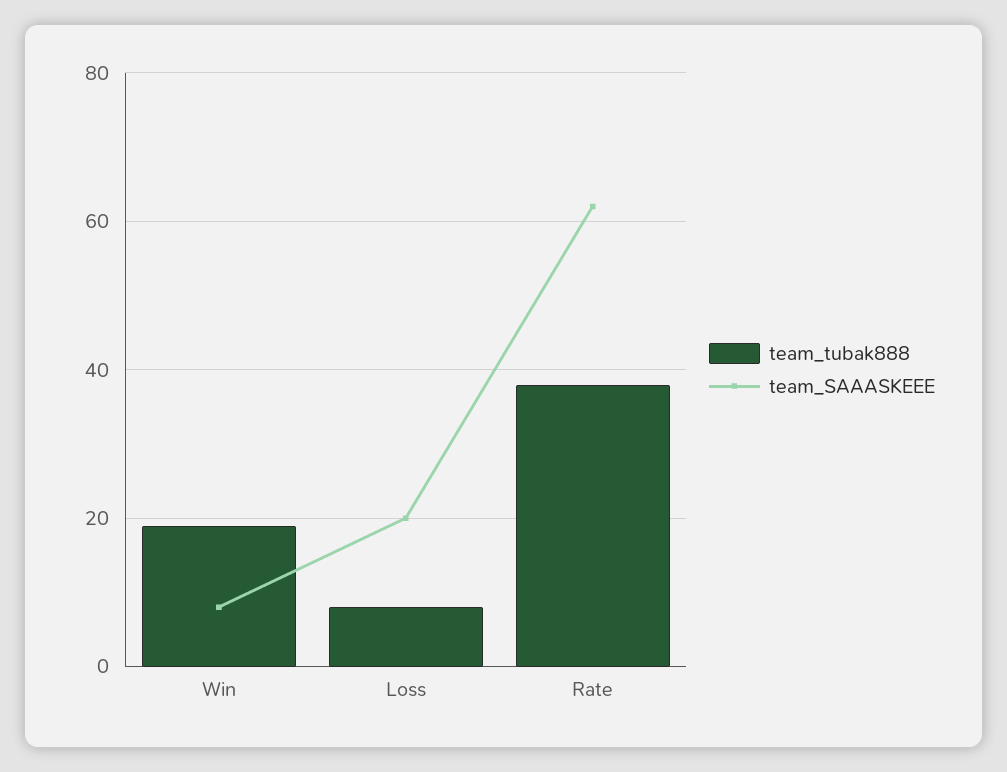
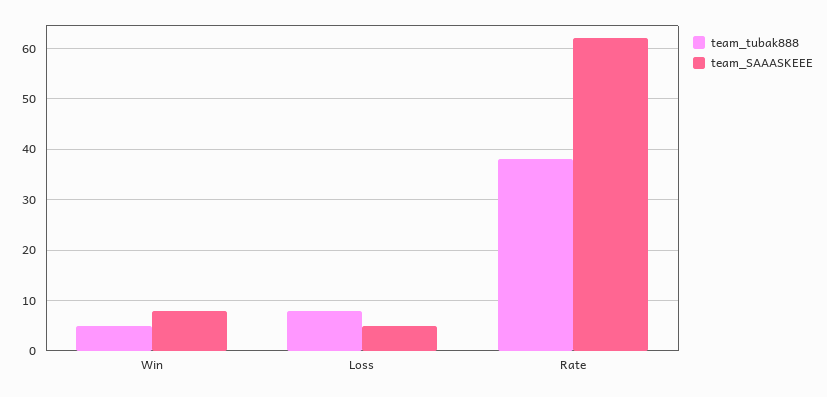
  {
    "team_tubak888": {
-     "Win": 20,
+     "Win": 5,
      "Loss": 10,
      "Rate": 40
    },
    "team_SAAASKEEE": {
      "Win": 10,
-     "Loss": 20,
+     "Loss": 5,
      "Rate": 60
    }
  }

